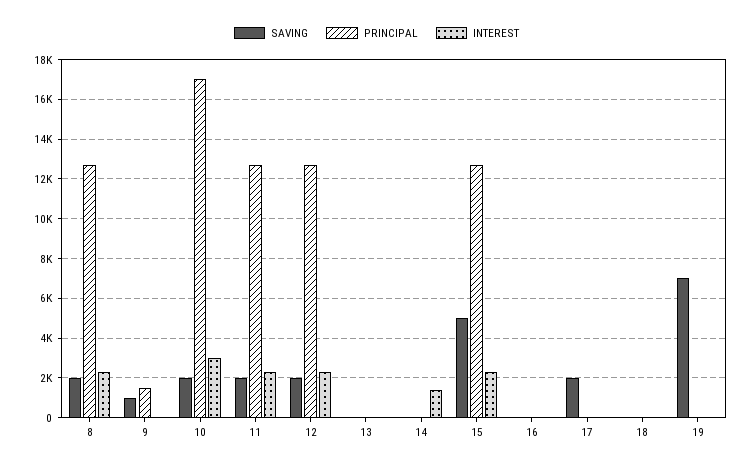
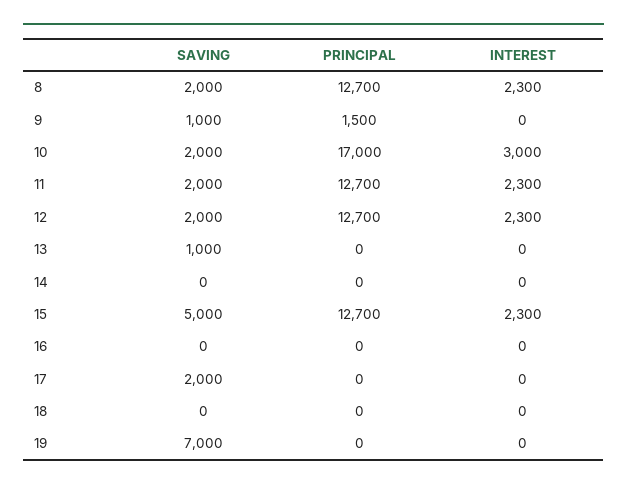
  {
    "SAVING": {
      "8": 2000,
      "9": 1000,
      "10": 2000,
      "11": 2000,
      "12": 2000,
-     "13": 0,
+     "13": 1000,
      "14": 0,
      "15": 5000,
      "16": 0,
      "17": 2000,
      "18": 0,
      "19": 7000
    },
    "PRINCIPAL": {
      "8": 12700,
      "9": 1500,
      "10": 17000,
      "11": 12700,
      "12": 12700,
      "13": 0,
      "14": 0,
      "15": 12700,
      "16": 0,
      "17": 0,
      "18": 0,
      "19": 0
    },
    "INTEREST": {
      "8": 2300,
      "9": 0,
      "10": 3000,
      "11": 2300,
      "12": 2300,
      "13": 0,
-     "14": 1500,
+     "14": 0,
      "15": 2300,
      "16": 0,
      "17": 0,
      "18": 0,
      "19": 0
    }
  }

